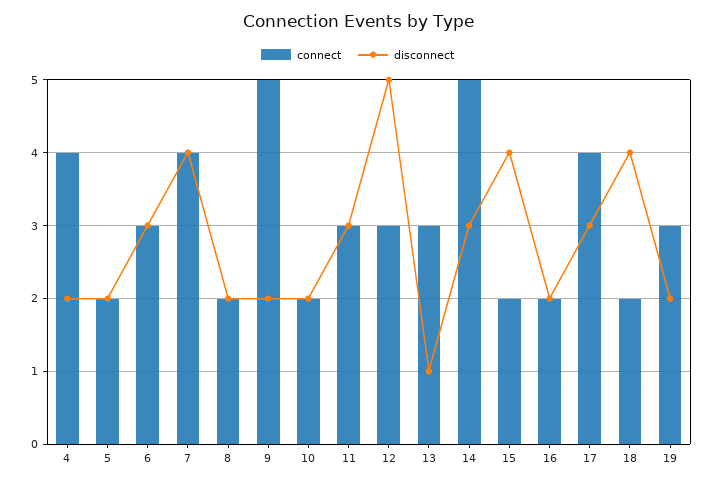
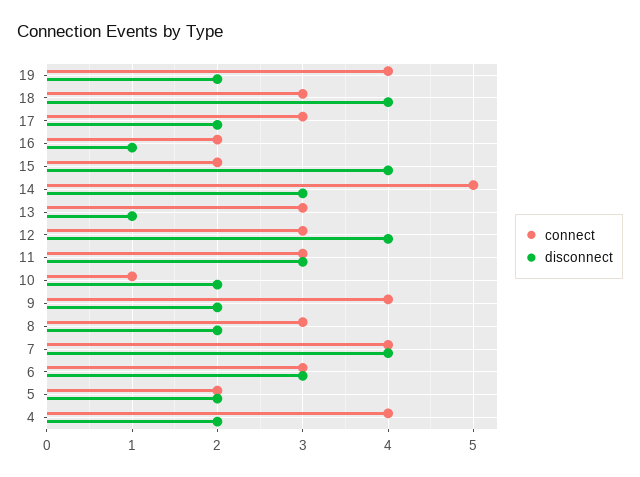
  {
    "connect": {
      "4": 4,
      "5": 2,
      "6": 3,
      "7": 4,
-     "8": 2,
+     "8": 3,
-     "9": 5,
+     "9": 4,
-     "10": 2,
+     "10": 1,
      "11": 3,
      "12": 3,
      "13": 3,
      "14": 5,
      "15": 2,
      "16": 2,
-     "17": 4,
+     "17": 3,
-     "18": 2,
+     "18": 3,
-     "19": 3
+     "19": 4
    },
    "disconnect": {
      "4": 2,
      "5": 2,
      "6": 3,
      "7": 4,
      "8": 2,
      "9": 2,
      "10": 2,
      "11": 3,
-     "12": 5,
+     "12": 4,
      "13": 1,
      "14": 3,
      "15": 4,
-     "16": 2,
+     "16": 1,
-     "17": 3,
+     "17": 2,
      "18": 4,
      "19": 2
    }
  }

